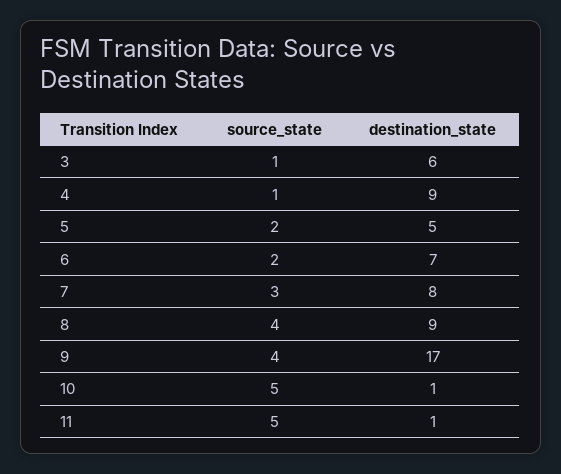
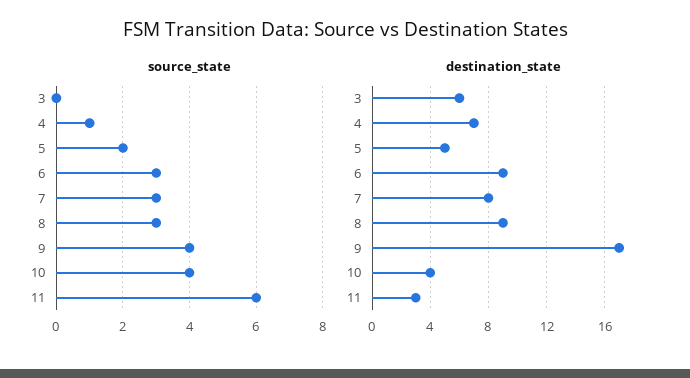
  {
    "source_state": {
-     "3": 1,
+     "3": 0,
      "4": 1,
      "5": 2,
-     "6": 2,
+     "6": 3,
      "7": 3,
-     "8": 4,
+     "8": 3,
      "9": 4,
-     "10": 5,
+     "10": 4,
-     "11": 5
+     "11": 6
    },
    "destination_state": {
      "3": 6,
-     "4": 9,
+     "4": 7,
      "5": 5,
-     "6": 7,
+     "6": 9,
      "7": 8,
      "8": 9,
      "9": 17,
-     "10": 1,
+     "10": 4,
-     "11": 1
+     "11": 3
    }
  }

